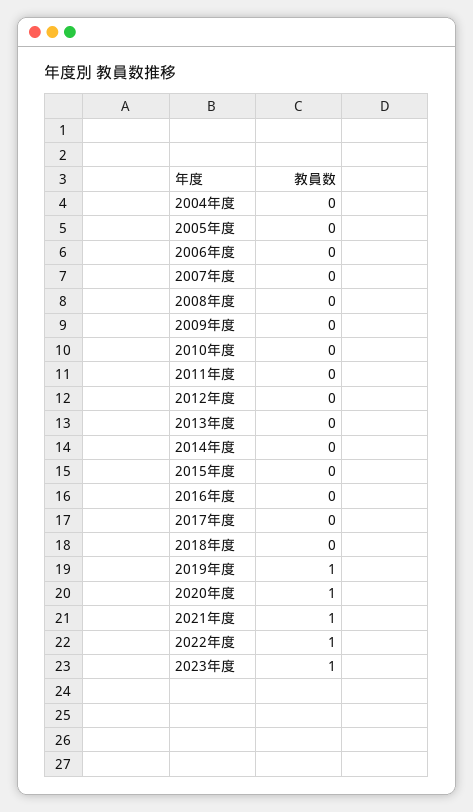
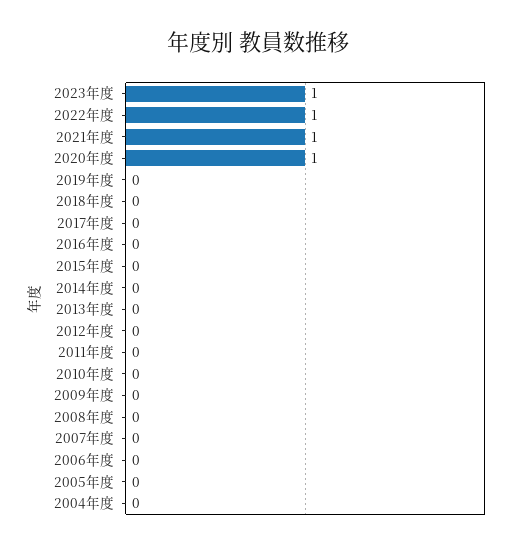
  {
    "2004年度": 0,
    "2005年度": 0,
    "2006年度": 0,
    "2007年度": 0,
    "2008年度": 0,
    "2009年度": 0,
    "2010年度": 0,
    "2011年度": 0,
    "2012年度": 0,
    "2013年度": 0,
    "2014年度": 0,
    "2015年度": 0,
    "2016年度": 0,
    "2017年度": 0,
    "2018年度": 0,
-   "2019年度": 1,
+   "2019年度": 0,
    "2020年度": 1,
    "2021年度": 1,
    "2022年度": 1,
    "2023年度": 1
  }

